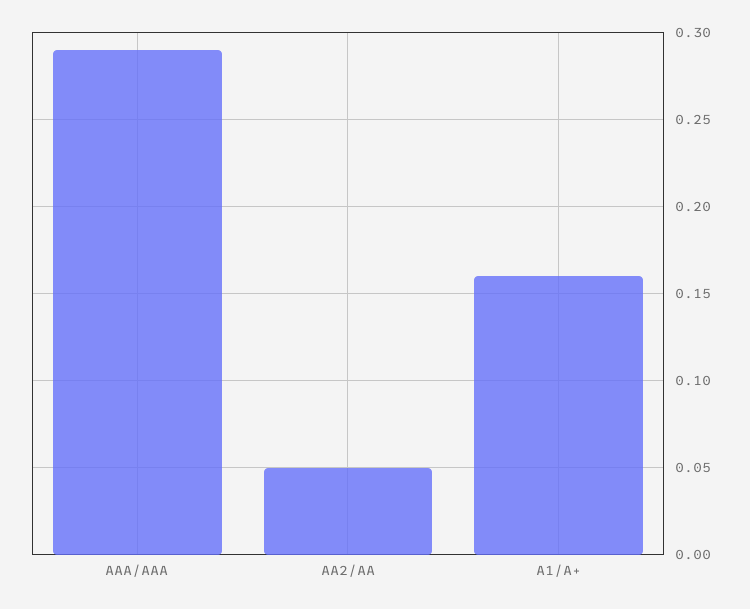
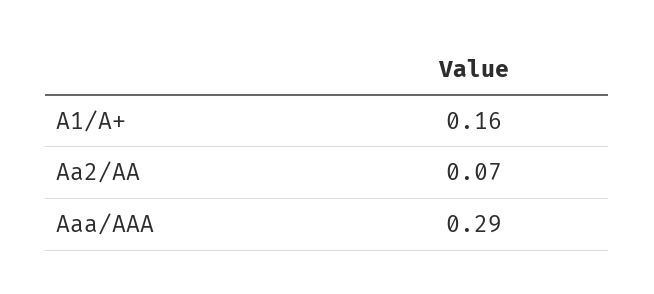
  {
    "AAA/AAA": 0.29,
-   "AA2/AA": 0.05,
+   "AA2/AA": 0.07,
    "A1/A+": 0.16
  }

